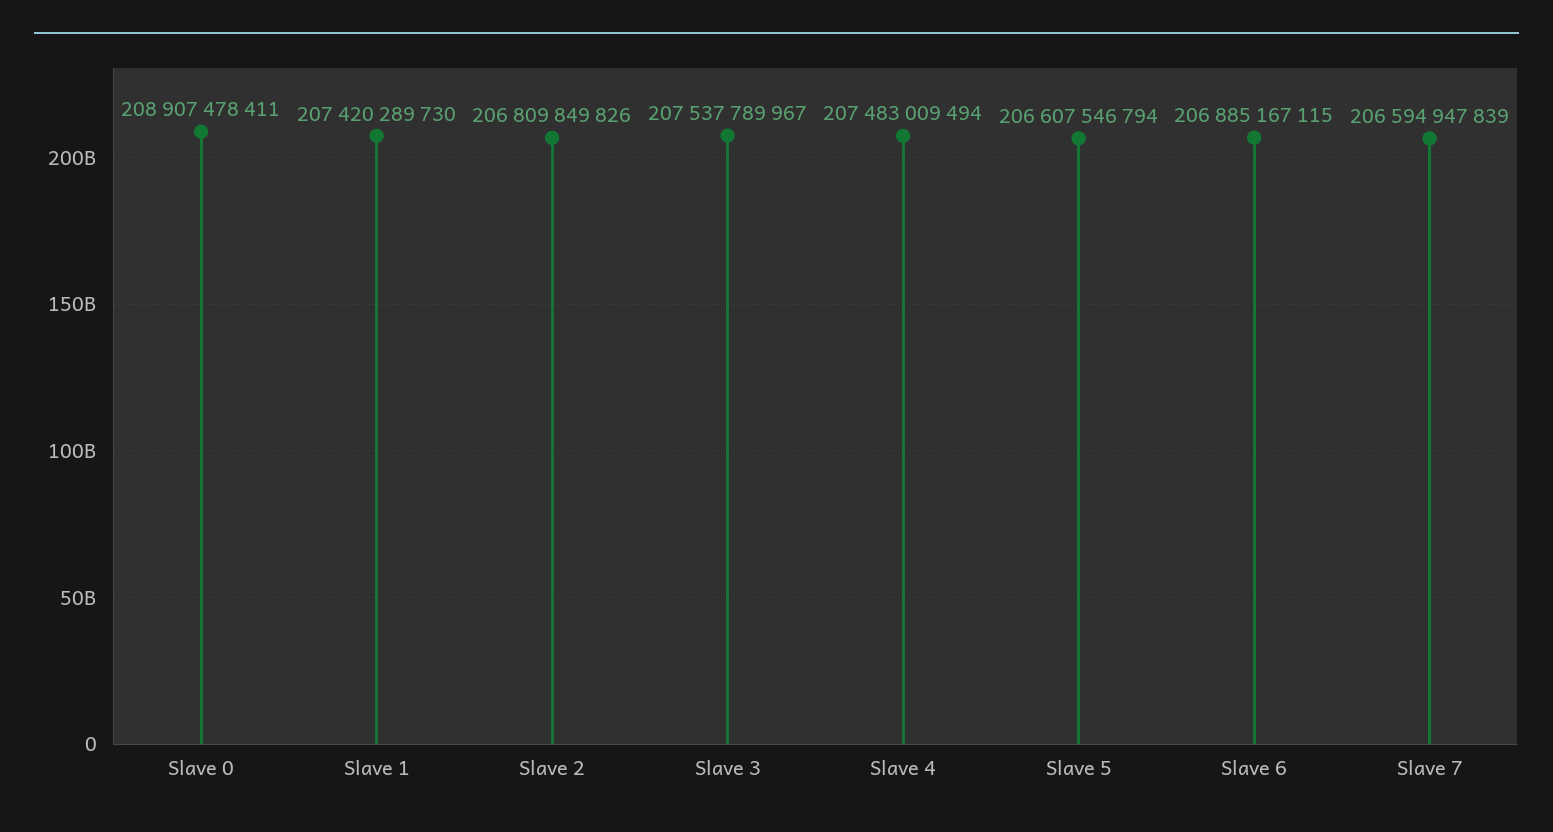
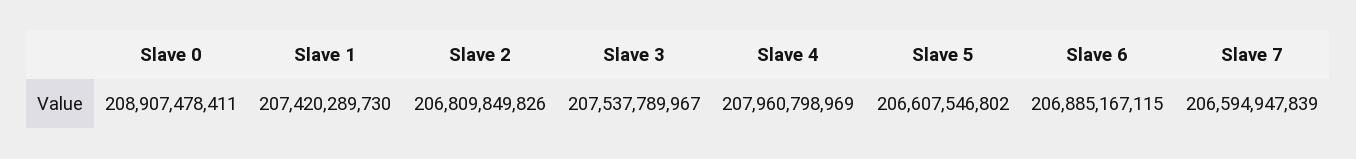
  {
    "Slave 0": 208907478411,
    "Slave 1": 207420289730,
    "Slave 2": 206809849826,
    "Slave 3": 207537789967,
-   "Slave 4": 207483009494,
+   "Slave 4": 207960798969,
-   "Slave 5": 206607546794,
+   "Slave 5": 206607546802,
    "Slave 6": 206885167115,
    "Slave 7": 206594947839
  }

